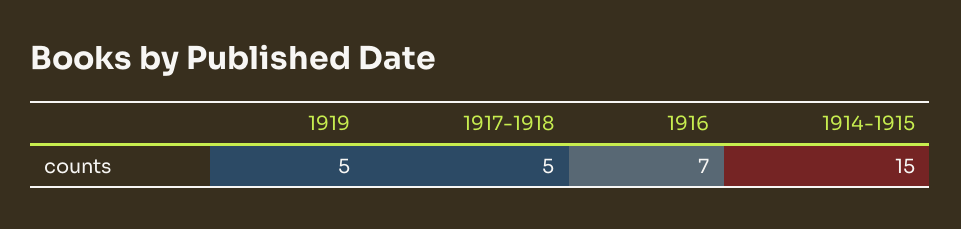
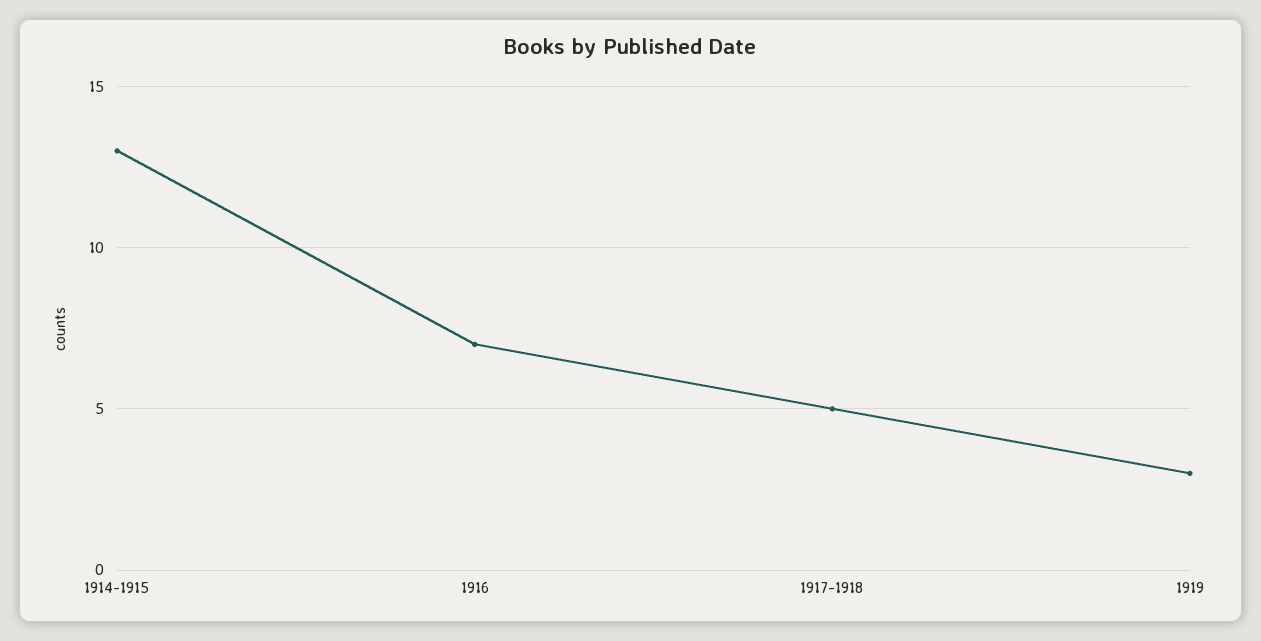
  {
-   "1919": 5,
+   "1919": 3,
    "1917-1918": 5,
    "1916": 7,
-   "1914-1915": 15
+   "1914-1915": 13
  }

